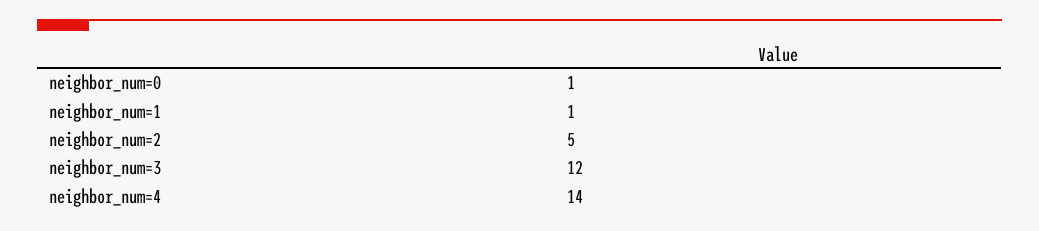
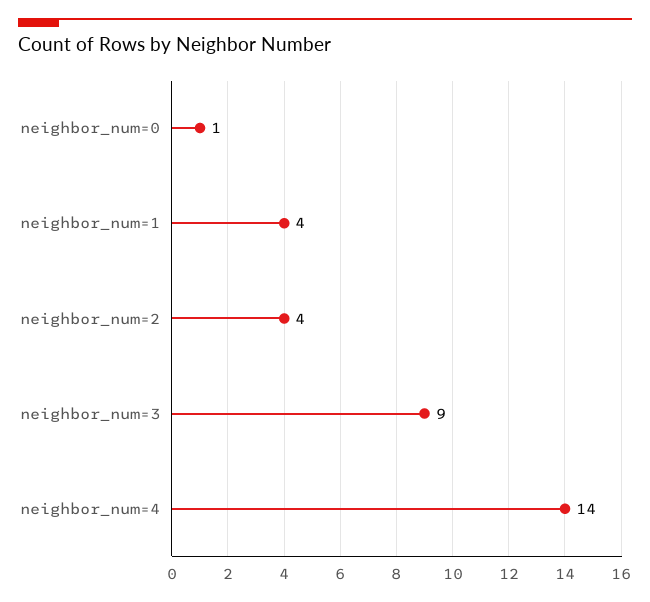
  {
    "neighbor_num=0": 1,
-   "neighbor_num=1": 1,
+   "neighbor_num=1": 4,
-   "neighbor_num=2": 5,
+   "neighbor_num=2": 4,
-   "neighbor_num=3": 12,
+   "neighbor_num=3": 9,
    "neighbor_num=4": 14
  }

